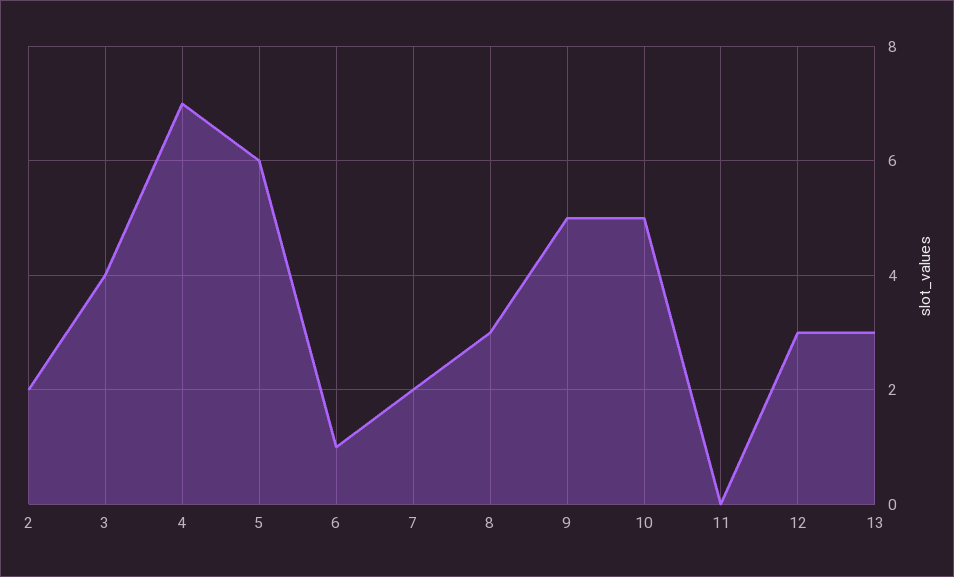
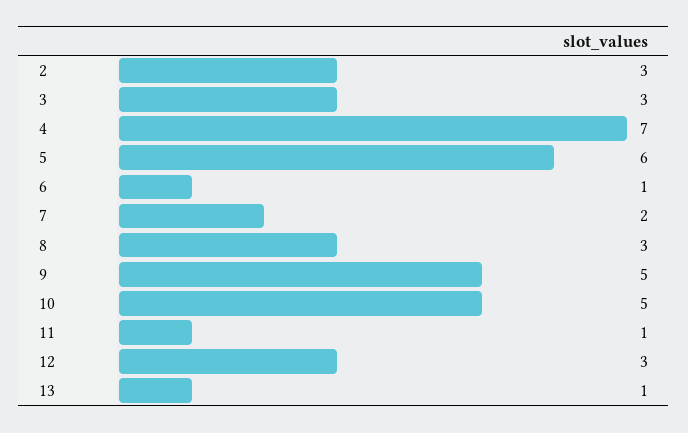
  {
-   "2": 2,
+   "2": 3,
-   "3": 4,
+   "3": 3,
    "4": 7,
    "5": 6,
    "6": 1,
    "7": 2,
    "8": 3,
    "9": 5,
    "10": 5,
-   "11": 0,
+   "11": 1,
    "12": 3,
-   "13": 3
+   "13": 1
  }

